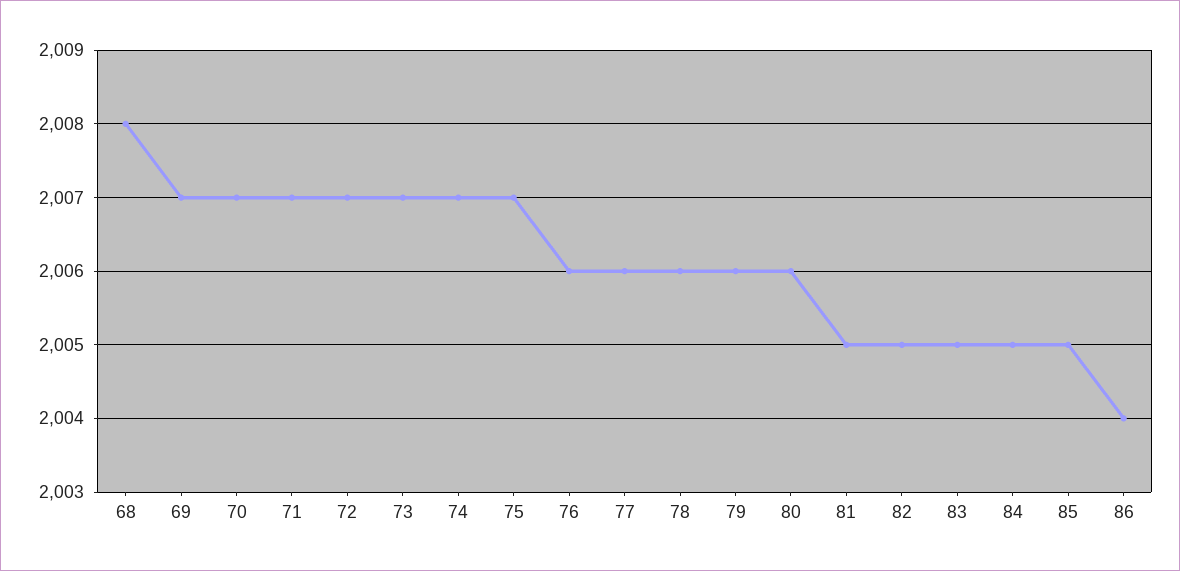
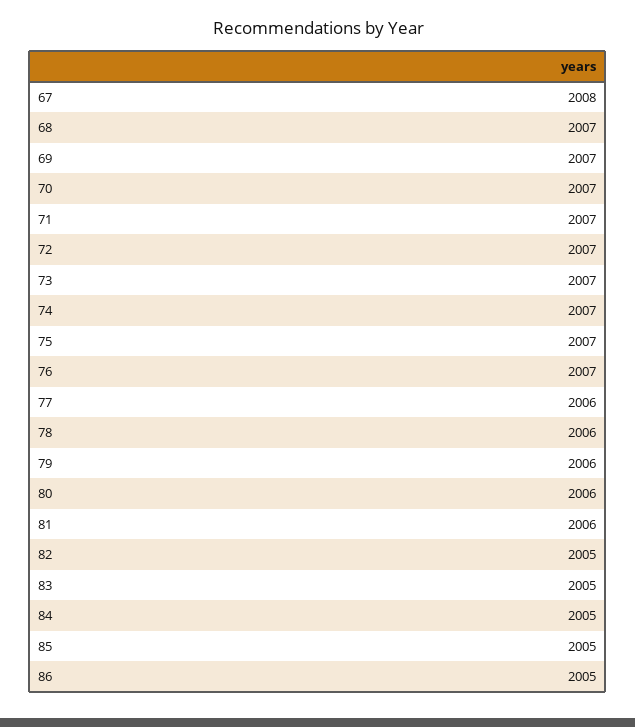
  {
-   "68": 2008,
+   "68": 2007,
    "69": 2007,
    "70": 2007,
    "71": 2007,
    "72": 2007,
    "73": 2007,
    "74": 2007,
    "75": 2007,
-   "76": 2006,
+   "76": 2007,
    "77": 2006,
    "78": 2006,
    "79": 2006,
    "80": 2006,
-   "81": 2005,
+   "81": 2006,
    "82": 2005,
    "83": 2005,
    "84": 2005,
    "85": 2005,
-   "86": 2004
+   "86": 2005,
+   "67": 2008
  }

